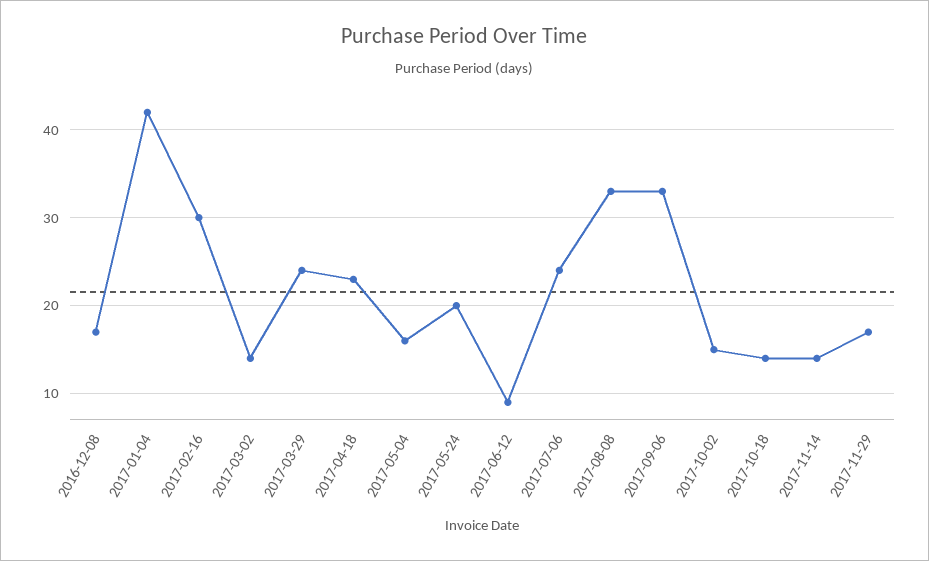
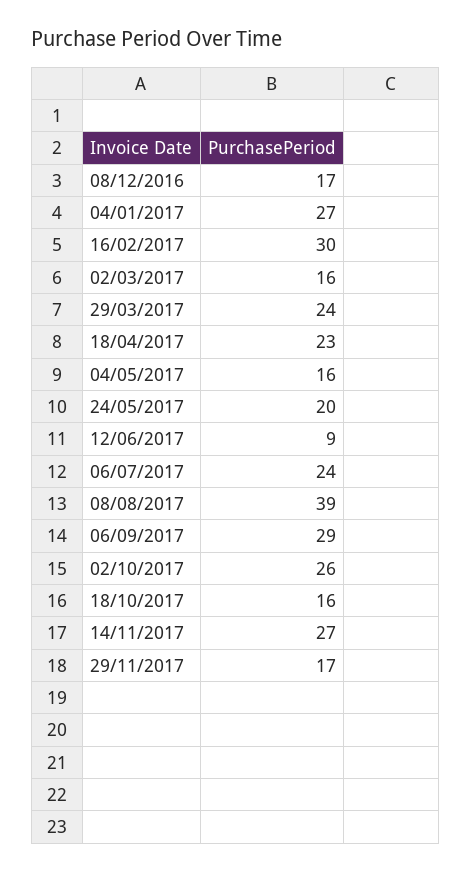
  {
    "2016-12-08": 17,
-   "2017-01-04": 42,
+   "2017-01-04": 27,
    "2017-02-16": 30,
-   "2017-03-02": 14,
+   "2017-03-02": 16,
    "2017-03-29": 24,
    "2017-04-18": 23,
    "2017-05-04": 16,
    "2017-05-24": 20,
    "2017-06-12": 9,
    "2017-07-06": 24,
-   "2017-08-08": 33,
+   "2017-08-08": 39,
-   "2017-09-06": 33,
+   "2017-09-06": 29,
-   "2017-10-02": 15,
+   "2017-10-02": 26,
-   "2017-10-18": 14,
+   "2017-10-18": 16,
-   "2017-11-14": 14,
+   "2017-11-14": 27,
    "2017-11-29": 17
  }

